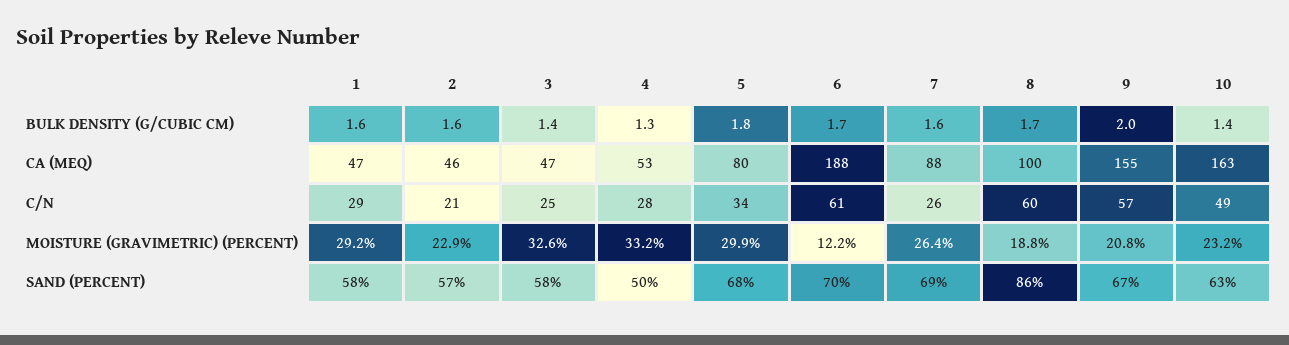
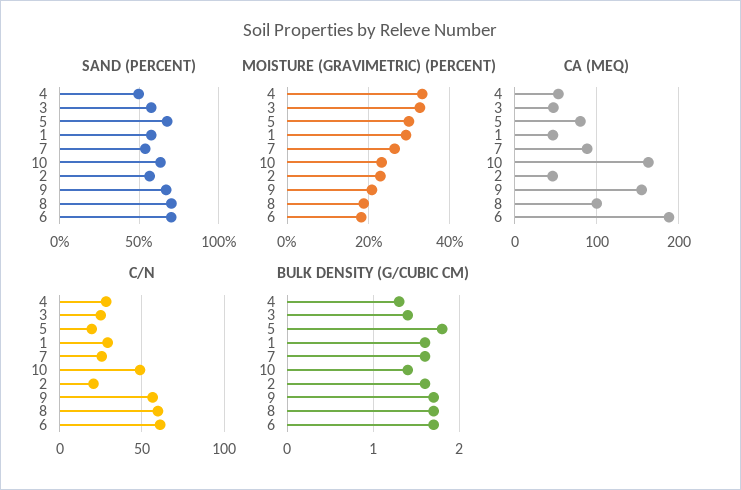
  {
    "BULK DENSITY (G/CUBIC CM)": {
      "1": 1.6,
      "2": 1.6,
      "3": 1.4,
      "4": 1.3,
      "5": 1.8,
      "6": 1.7,
      "7": 1.6,
      "8": 1.7,
-     "9": 2,
+     "9": 1.7,
      "10": 1.4
    },
    "CA (MEQ)": {
      "1": 47,
      "2": 46,
      "3": 47,
      "4": 53,
      "5": 80,
      "6": 188,
      "7": 88,
      "8": 100,
      "9": 155,
      "10": 163
    },
    "C/N": {
      "1": 29,
      "2": 21,
      "3": 25,
      "4": 28,
-     "5": 34,
+     "5": 20,
      "6": 61,
      "7": 26,
      "8": 60,
      "9": 57,
      "10": 49
    },
    "MOISTURE (GRAVIMETRIC) (PERCENT)": {
      "1": 29.2,
      "2": 22.9,
      "3": 32.6,
      "4": 33.2,
      "5": 29.9,
-     "6": 12.2,
+     "6": 18,
      "7": 26.4,
      "8": 18.8,
      "9": 20.8,
      "10": 23.2
    },
    "SAND (PERCENT)": {
      "1": 58,
      "2": 57,
      "3": 58,
      "4": 50,
      "5": 68,
      "6": 70,
-     "7": 69,
+     "7": 55,
-     "8": 86,
+     "8": 70,
      "9": 67,
      "10": 63
    }
  }

